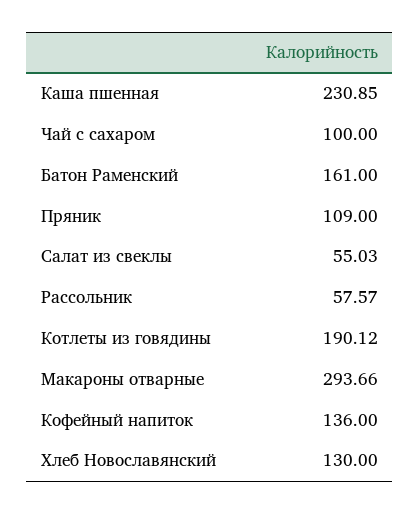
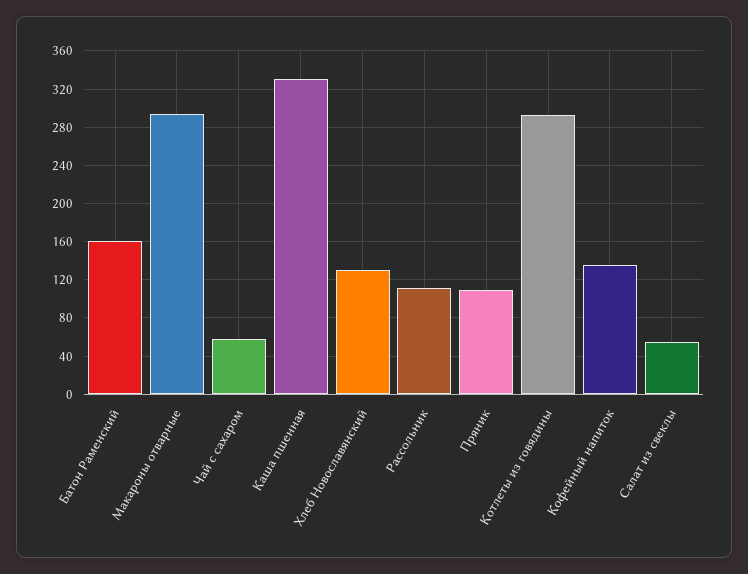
  {
-   "Каша пшенная": 230.85,
+   "Каша пшенная": 330,
-   "Чай с сахаром": 100,
+   "Чай с сахаром": 60,
    "Батон Раменский": 161,
    "Пряник": 109,
    "Салат из свеклы": 55.03,
-   "Рассольник": 57.57,
+   "Рассольник": 110,
-   "Котлеты из говядины": 190.12,
+   "Котлеты из говядины": 290,
    "Макароны отварные": 293.66,
    "Кофейный напиток": 136,
    "Хлеб Новославянский": 130
  }

